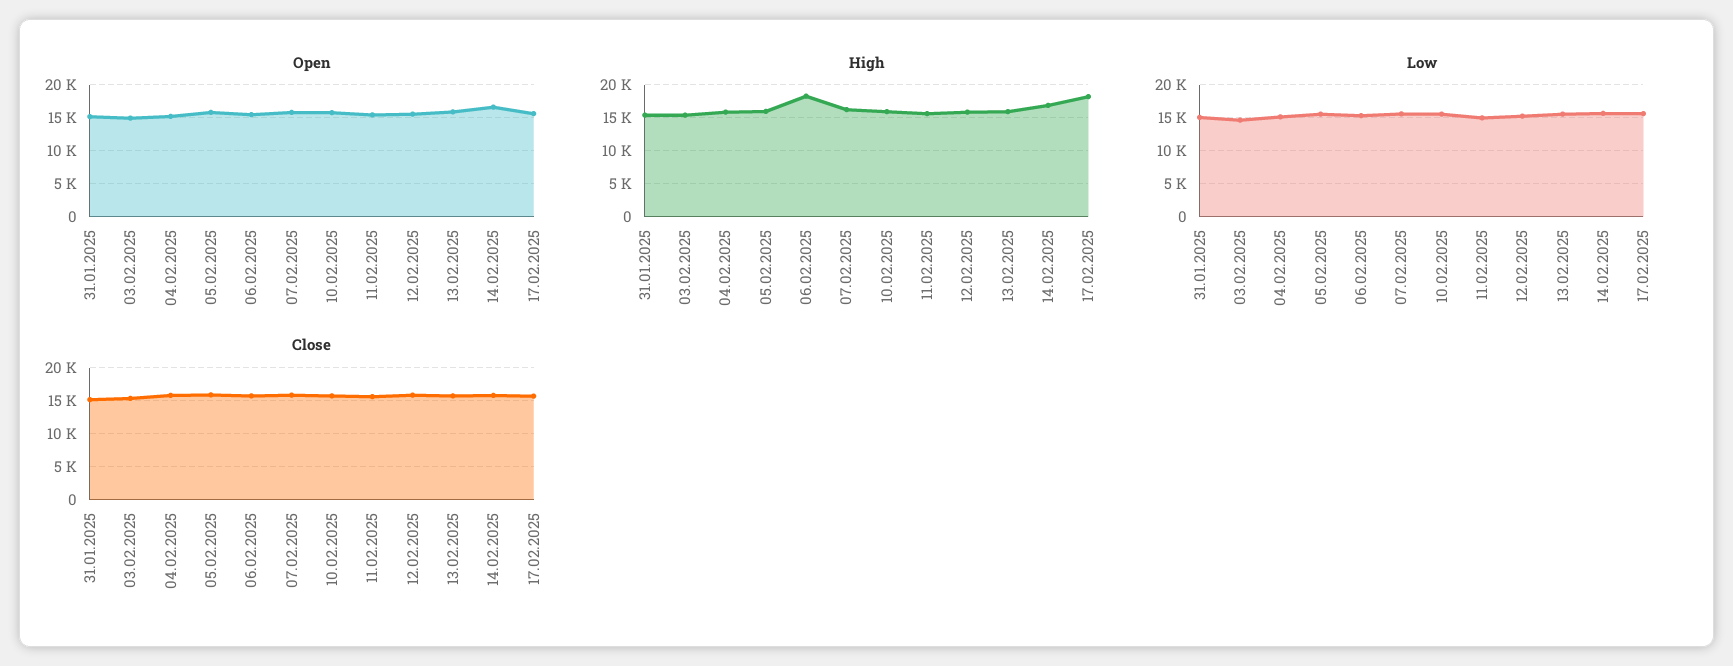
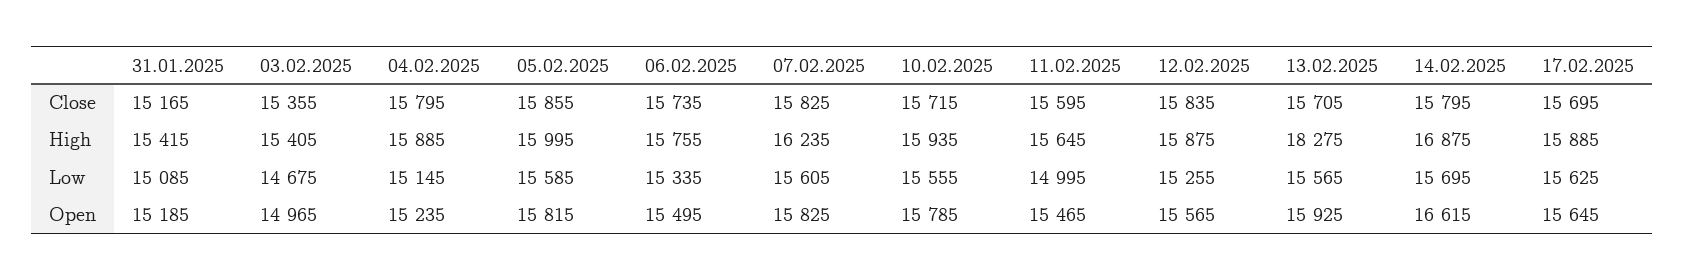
  {
    "Open": {
      "31.01.2025": 15185,
      "03.02.2025": 14965,
      "04.02.2025": 15235,
      "05.02.2025": 15815,
      "06.02.2025": 15495,
      "07.02.2025": 15825,
      "10.02.2025": 15785,
      "11.02.2025": 15465,
      "12.02.2025": 15565,
      "13.02.2025": 15925,
      "14.02.2025": 16615,
      "17.02.2025": 15645
    },
    "High": {
      "31.01.2025": 15415,
      "03.02.2025": 15405,
      "04.02.2025": 15885,
      "05.02.2025": 15995,
-     "06.02.2025": 18000,
+     "06.02.2025": 15755,
      "07.02.2025": 16235,
      "10.02.2025": 15935,
      "11.02.2025": 15645,
      "12.02.2025": 15875,
-     "13.02.2025": 16000,
+     "13.02.2025": 18275,
      "14.02.2025": 16875,
-     "17.02.2025": 18000
+     "17.02.2025": 15885
    },
    "Low": {
      "31.01.2025": 15085,
      "03.02.2025": 14675,
      "04.02.2025": 15145,
      "05.02.2025": 15585,
      "06.02.2025": 15335,
      "07.02.2025": 15605,
      "10.02.2025": 15555,
      "11.02.2025": 14995,
      "12.02.2025": 15255,
      "13.02.2025": 15565,
      "14.02.2025": 15695,
      "17.02.2025": 15625
    },
    "Close": {
      "31.01.2025": 15165,
      "03.02.2025": 15355,
      "04.02.2025": 15795,
      "05.02.2025": 15855,
      "06.02.2025": 15735,
      "07.02.2025": 15825,
      "10.02.2025": 15715,
      "11.02.2025": 15595,
      "12.02.2025": 15835,
      "13.02.2025": 15705,
      "14.02.2025": 15795,
      "17.02.2025": 15695
    }
  }

